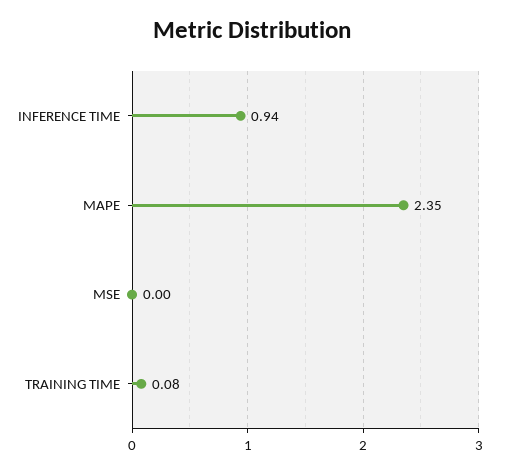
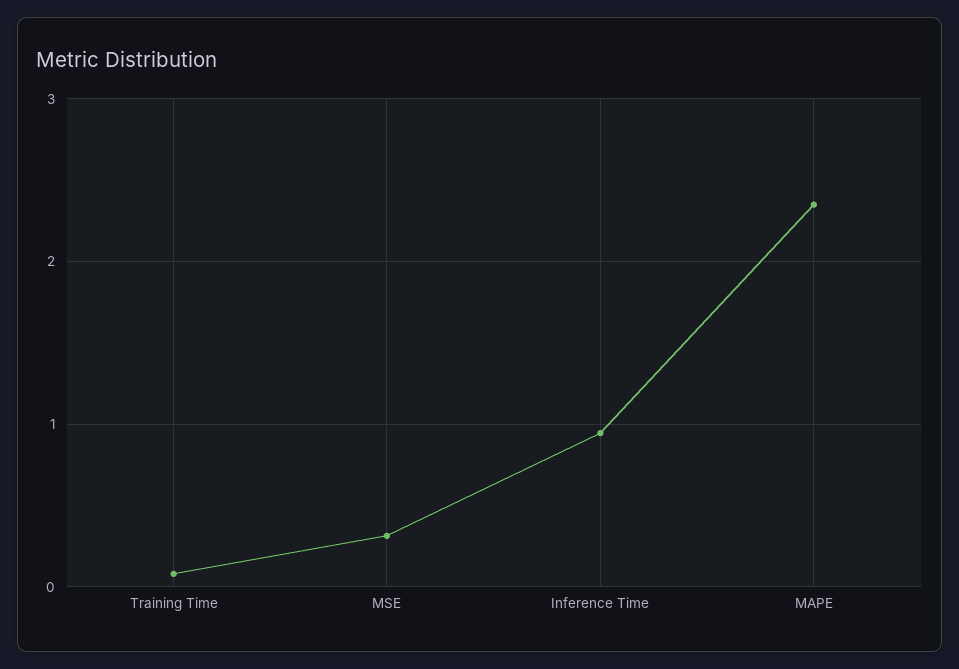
  {
    "INFERENCE TIME": 0.94,
    "MAPE": 2.35,
-   "MSE": 0,
+   "MSE": 0.3,
    "TRAINING TIME": 0.08
  }

